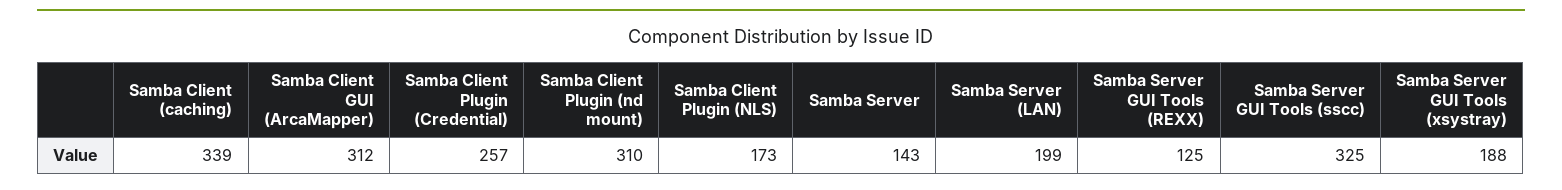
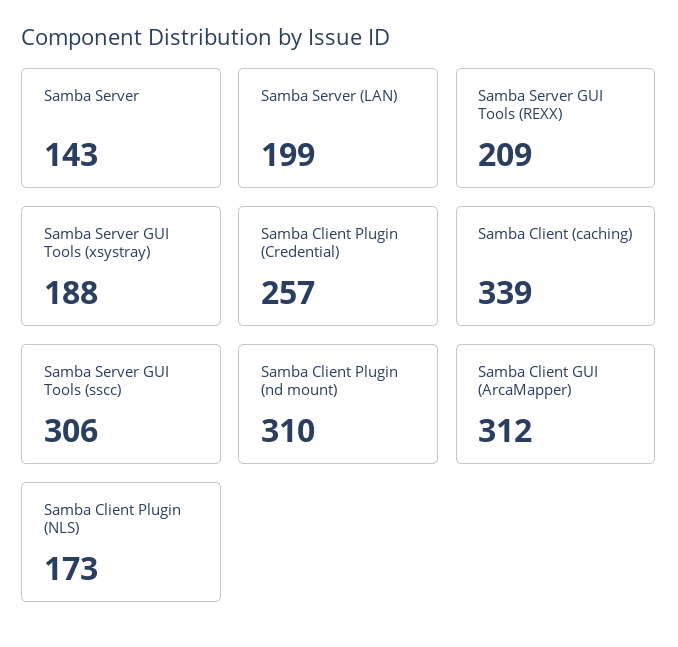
  {
    "Samba Client (caching)": 339,
    "Samba Client GUI (ArcaMapper)": 312,
    "Samba Client Plugin (Credential)": 257,
    "Samba Client Plugin (nd mount)": 310,
    "Samba Client Plugin (NLS)": 173,
    "Samba Server": 143,
    "Samba Server (LAN)": 199,
-   "Samba Server GUI Tools (REXX)": 125,
+   "Samba Server GUI Tools (REXX)": 209,
-   "Samba Server GUI Tools (sscc)": 325,
+   "Samba Server GUI Tools (sscc)": 306,
    "Samba Server GUI Tools (xsystray)": 188
  }

